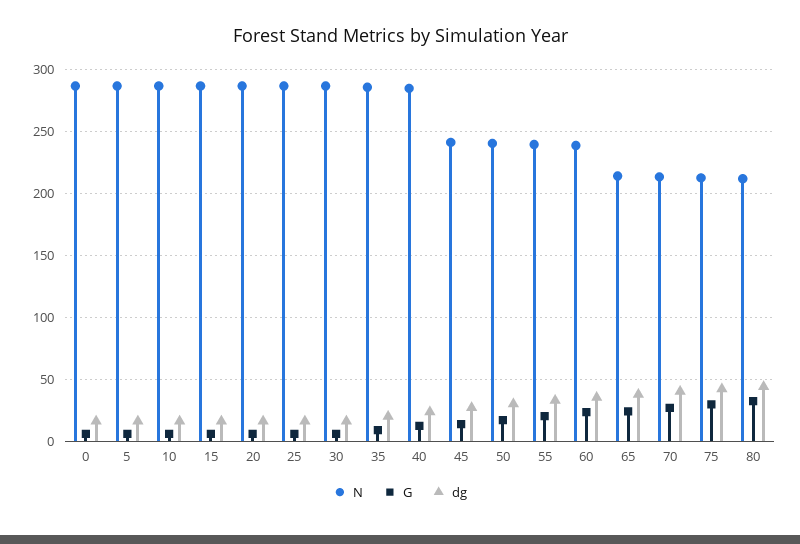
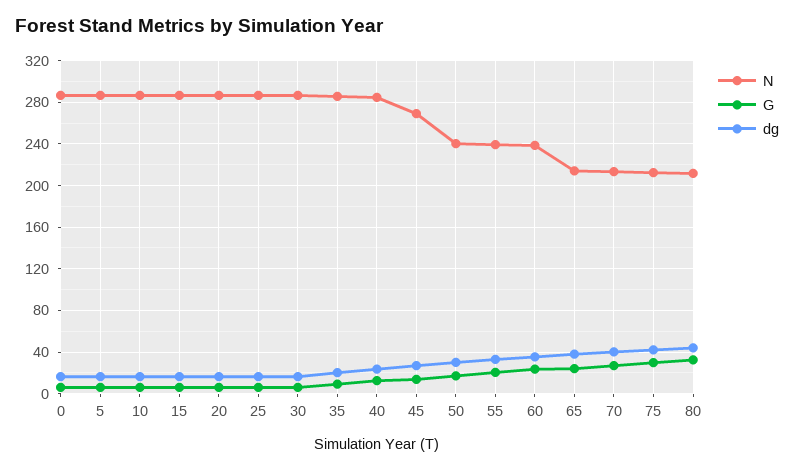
  {
    "N": {
      "0": 285,
      "5": 285,
      "10": 285,
      "15": 285,
      "20": 285,
      "25": 285,
      "30": 285,
      "35": 285,
      "40": 285,
-     "45": 240,
+     "45": 270,
      "50": 240,
      "55": 240,
      "60": 240,
      "65": 215,
      "70": 215,
      "75": 210,
      "80": 210
    },
    "G": {
      "0": 5,
      "5": 5,
      "10": 5,
      "15": 5,
      "20": 5,
      "25": 5,
      "30": 5,
      "35": 10,
      "40": 15,
      "45": 15,
      "50": 15,
      "55": 20,
      "60": 25,
      "65": 25,
      "70": 25,
      "75": 30,
      "80": 30
    },
    "dg": {
      "0": 15,
      "5": 15,
      "10": 15,
      "15": 15,
      "20": 15,
      "25": 15,
      "30": 15,
      "35": 20,
      "40": 25,
      "45": 25,
      "50": 30,
      "55": 35,
      "60": 35,
      "65": 40,
      "70": 40,
      "75": 40,
      "80": 45
    }
  }

